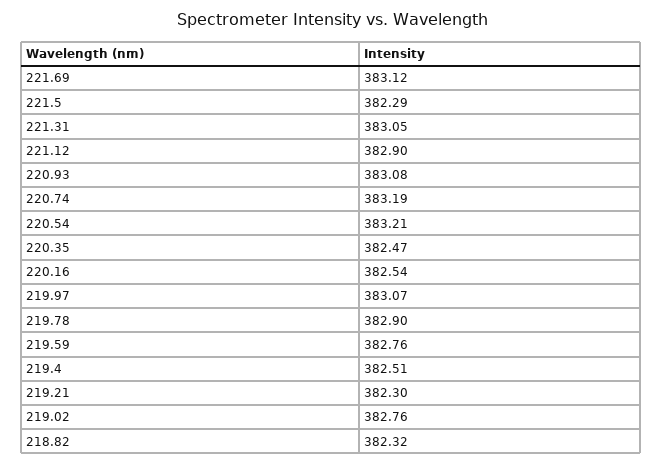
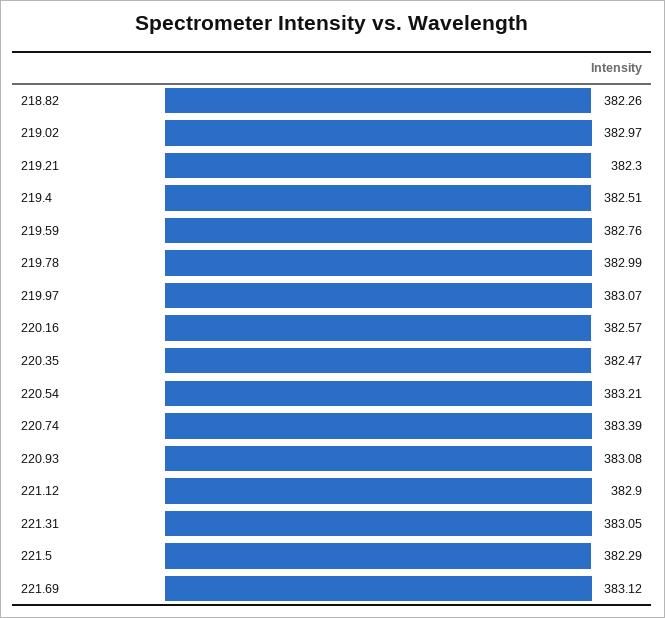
  {
    "221.69": 383.12,
    "221.5": 382.29,
    "221.31": 383.05,
    "221.12": 382.9,
    "220.93": 383.08,
-   "220.74": 383.19,
+   "220.74": 383.39,
    "220.54": 383.21,
    "220.35": 382.47,
-   "220.16": 382.54,
+   "220.16": 382.57,
    "219.97": 383.07,
-   "219.78": 382.9,
+   "219.78": 382.99,
    "219.59": 382.76,
    "219.4": 382.51,
    "219.21": 382.3,
-   "219.02": 382.76,
+   "219.02": 382.97,
-   "218.82": 382.32
+   "218.82": 382.26
  }

